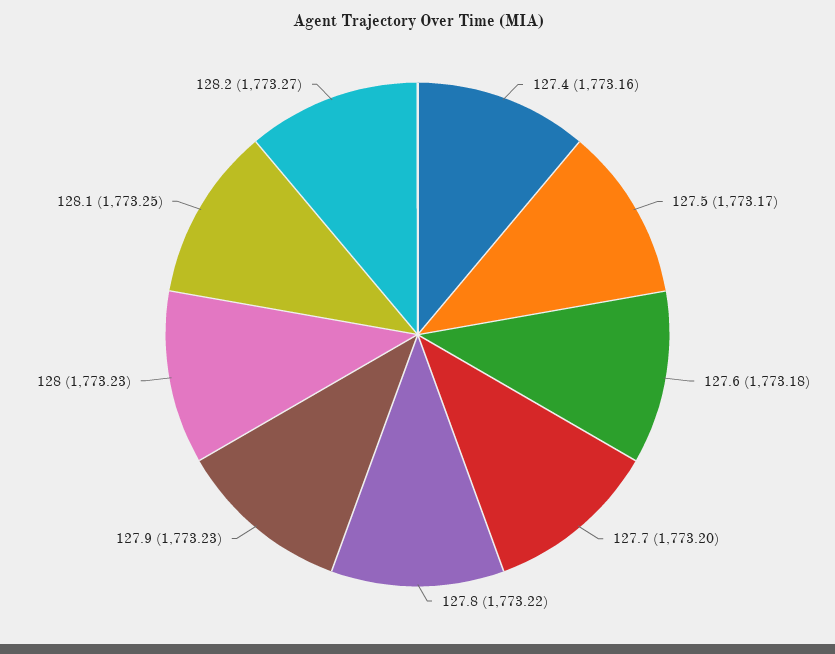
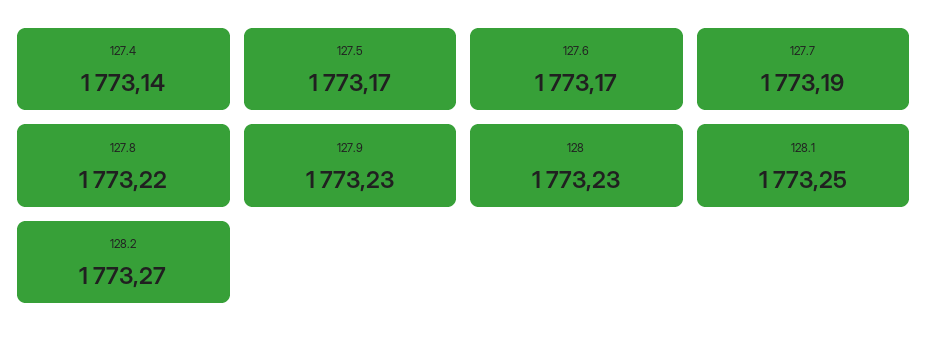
  {
-   "127.4": 1773.16,
+   "127.4": 1773.14,
    "127.5": 1773.17,
-   "127.6": 1773.18,
+   "127.6": 1773.17,
-   "127.7": 1773.2,
+   "127.7": 1773.19,
    "127.8": 1773.22,
    "127.9": 1773.23,
    "128": 1773.23,
    "128.1": 1773.25,
    "128.2": 1773.27
  }

